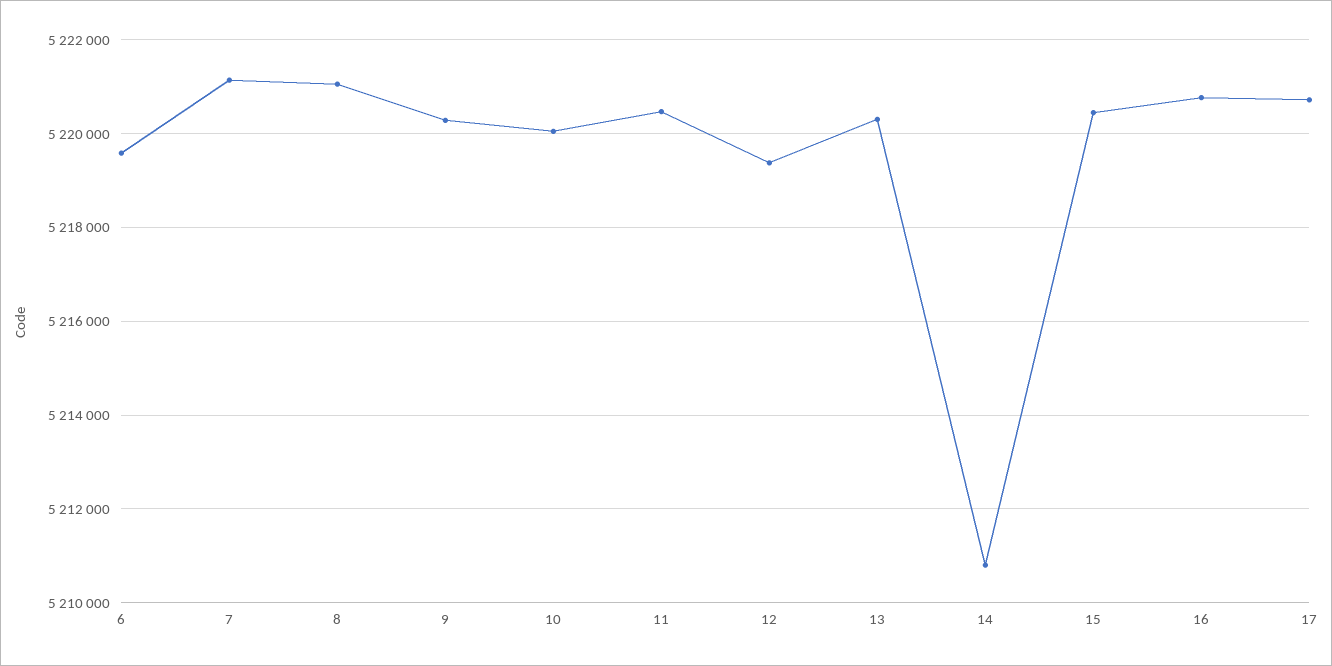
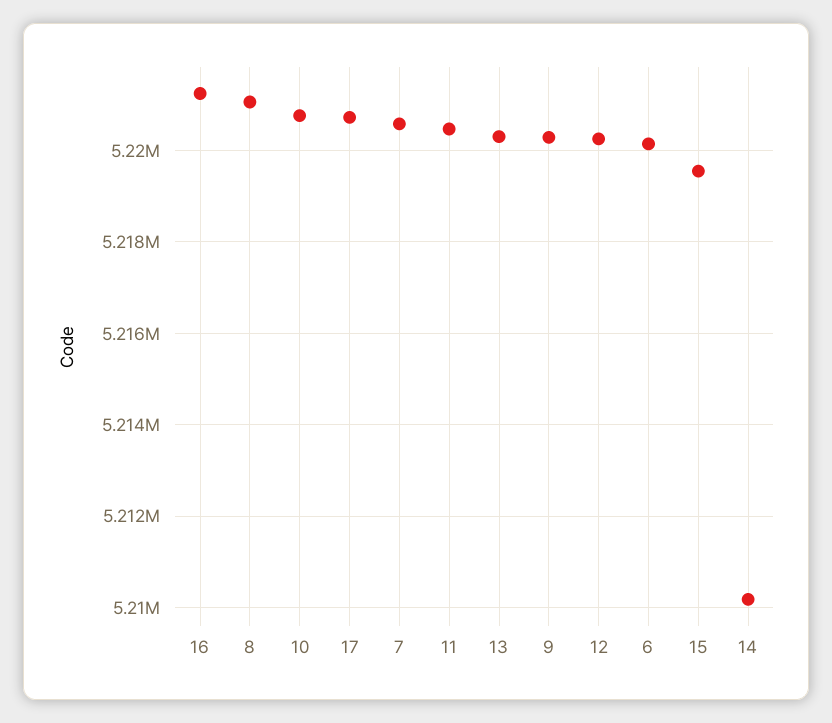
  {
-   "6": 5219600,
+   "6": 5220200,
-   "7": 5221200,
+   "7": 5220600,
    "8": 5221000,
    "9": 5220200,
-   "10": 5220000,
+   "10": 5220800,
    "11": 5220400,
-   "12": 5219400,
+   "12": 5220200,
    "13": 5220400,
-   "14": 5210800,
+   "14": 5210200,
-   "15": 5220400,
+   "15": 5219600,
-   "16": 5220800,
+   "16": 5221200,
    "17": 5220800
  }

